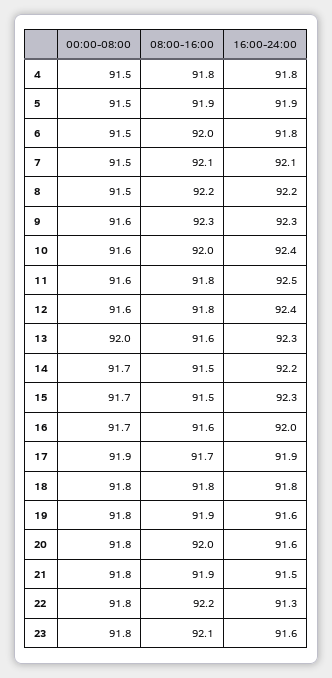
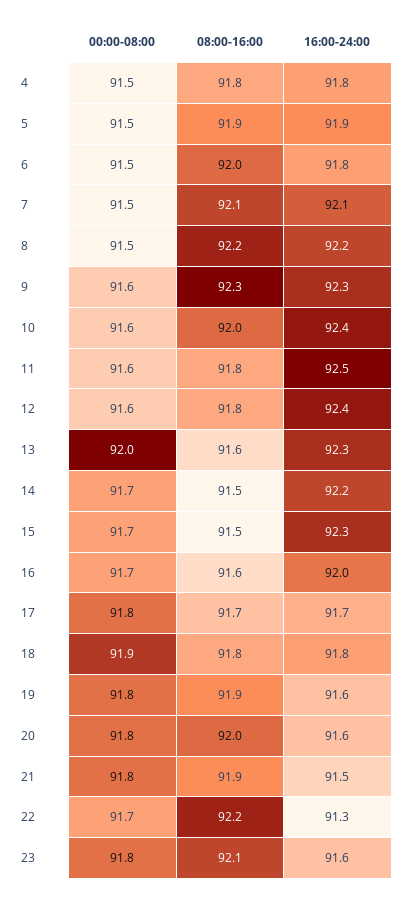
  {
    "00:00-08:00": {
      "4": 91.5,
      "5": 91.5,
      "6": 91.5,
      "7": 91.5,
      "8": 91.5,
      "9": 91.6,
      "10": 91.6,
      "11": 91.6,
      "12": 91.6,
      "13": 92,
      "14": 91.7,
      "15": 91.7,
      "16": 91.7,
-     "17": 91.9,
+     "17": 91.8,
-     "18": 91.8,
+     "18": 91.9,
      "19": 91.8,
      "20": 91.8,
      "21": 91.8,
-     "22": 91.8,
+     "22": 91.7,
      "23": 91.8
    },
    "08:00-16:00": {
      "4": 91.8,
      "5": 91.9,
      "6": 92,
      "7": 92.1,
      "8": 92.2,
      "9": 92.3,
      "10": 92,
      "11": 91.8,
      "12": 91.8,
      "13": 91.6,
      "14": 91.5,
      "15": 91.5,
      "16": 91.6,
      "17": 91.7,
      "18": 91.8,
      "19": 91.9,
      "20": 92,
      "21": 91.9,
      "22": 92.2,
      "23": 92.1
    },
    "16:00-24:00": {
      "4": 91.8,
      "5": 91.9,
      "6": 91.8,
      "7": 92.1,
      "8": 92.2,
      "9": 92.3,
      "10": 92.4,
      "11": 92.5,
      "12": 92.4,
      "13": 92.3,
      "14": 92.2,
      "15": 92.3,
      "16": 92,
-     "17": 91.9,
+     "17": 91.7,
      "18": 91.8,
      "19": 91.6,
      "20": 91.6,
      "21": 91.5,
      "22": 91.3,
      "23": 91.6
    }
  }

